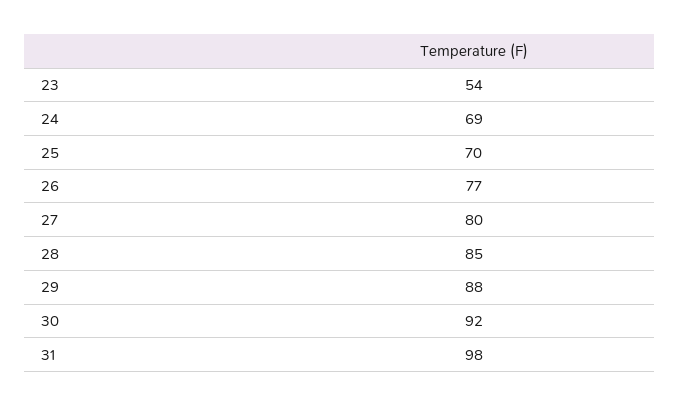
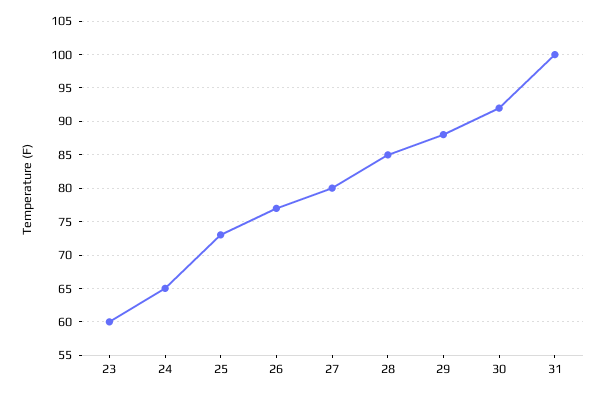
  {
-   "23": 54,
+   "23": 60,
-   "24": 69,
+   "24": 65,
-   "25": 70,
+   "25": 73,
    "26": 77,
    "27": 80,
    "28": 85,
    "29": 88,
    "30": 92,
-   "31": 98
+   "31": 100
  }

